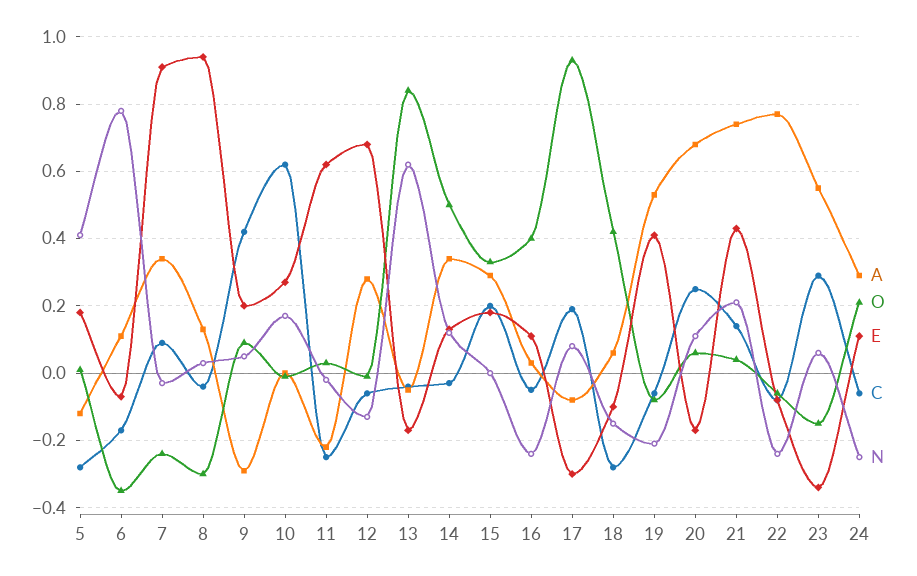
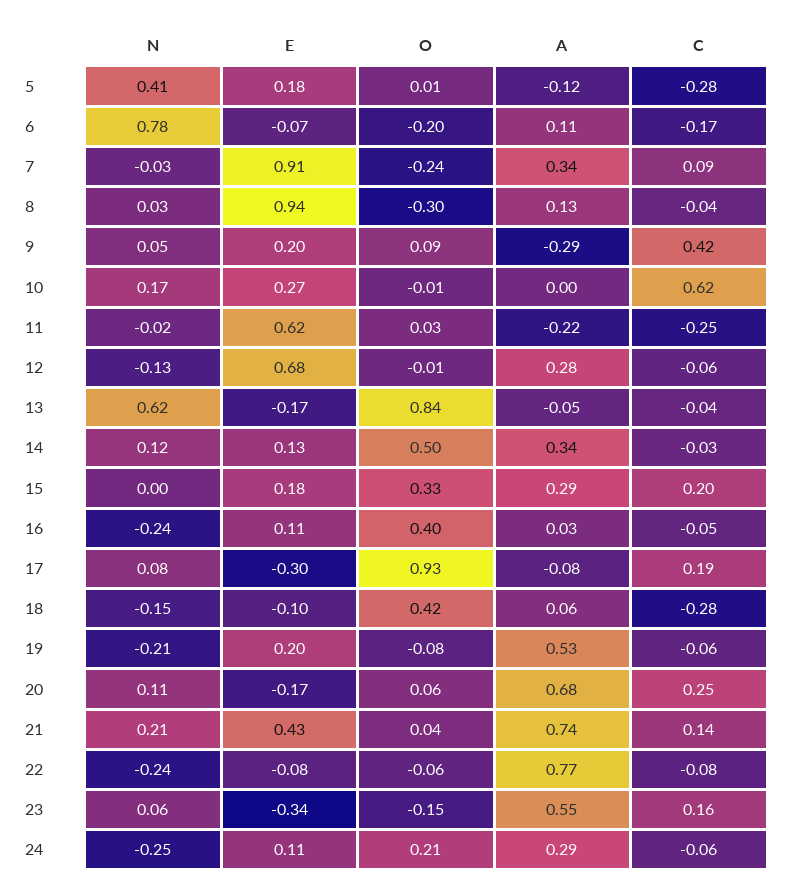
  {
    "A": {
      "5": -0.12,
      "6": 0.11,
      "7": 0.34,
      "8": 0.13,
      "9": -0.29,
      "10": 0,
      "11": -0.22,
      "12": 0.28,
      "13": -0.05,
      "14": 0.34,
      "15": 0.29,
      "16": 0.03,
      "17": -0.08,
      "18": 0.06,
      "19": 0.53,
      "20": 0.68,
      "21": 0.74,
      "22": 0.77,
      "23": 0.55,
      "24": 0.29
    },
    "O": {
      "5": 0.01,
-     "6": -0.35,
+     "6": -0.2,
      "7": -0.24,
      "8": -0.3,
      "9": 0.09,
      "10": -0.01,
      "11": 0.03,
      "12": -0.01,
      "13": 0.84,
      "14": 0.5,
      "15": 0.33,
      "16": 0.4,
      "17": 0.93,
      "18": 0.42,
      "19": -0.08,
      "20": 0.06,
      "21": 0.04,
      "22": -0.06,
      "23": -0.15,
      "24": 0.21
    },
    "E": {
      "5": 0.18,
      "6": -0.07,
      "7": 0.91,
      "8": 0.94,
      "9": 0.2,
      "10": 0.27,
      "11": 0.62,
      "12": 0.68,
      "13": -0.17,
      "14": 0.13,
      "15": 0.18,
      "16": 0.11,
      "17": -0.3,
      "18": -0.1,
-     "19": 0.4,
+     "19": 0.2,
      "20": -0.17,
      "21": 0.43,
      "22": -0.08,
      "23": -0.34,
      "24": 0.11
    },
    "C": {
      "5": -0.28,
      "6": -0.17,
      "7": 0.09,
      "8": -0.04,
      "9": 0.42,
      "10": 0.62,
      "11": -0.25,
      "12": -0.06,
      "13": -0.04,
      "14": -0.03,
      "15": 0.2,
      "16": -0.05,
      "17": 0.19,
      "18": -0.28,
      "19": -0.06,
      "20": 0.25,
      "21": 0.14,
      "22": -0.08,
-     "23": 0.3,
+     "23": 0.16,
      "24": -0.06
    },
    "N": {
      "5": 0.41,
      "6": 0.78,
      "7": -0.03,
      "8": 0.03,
      "9": 0.05,
      "10": 0.17,
      "11": -0.02,
      "12": -0.13,
      "13": 0.62,
      "14": 0.12,
      "15": 0,
      "16": -0.24,
      "17": 0.08,
      "18": -0.15,
      "19": -0.21,
      "20": 0.11,
      "21": 0.21,
      "22": -0.24,
      "23": 0.06,
      "24": -0.25
    }
  }

